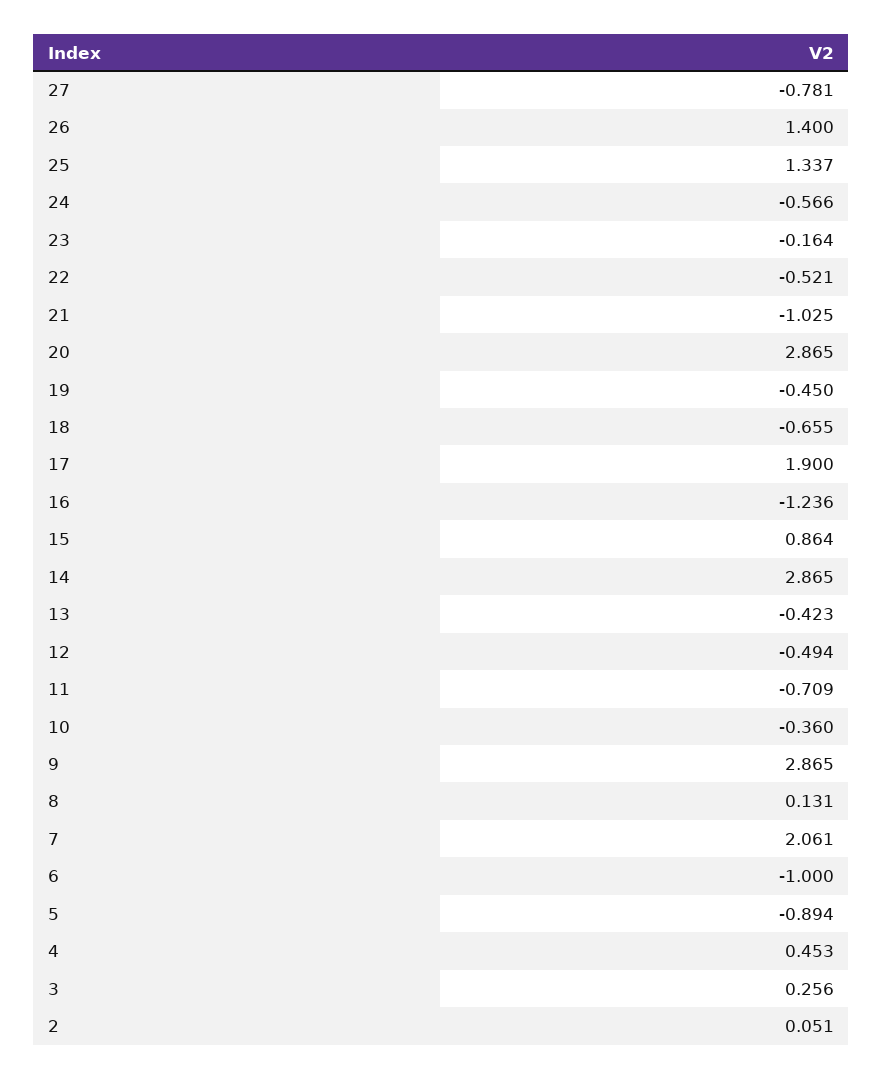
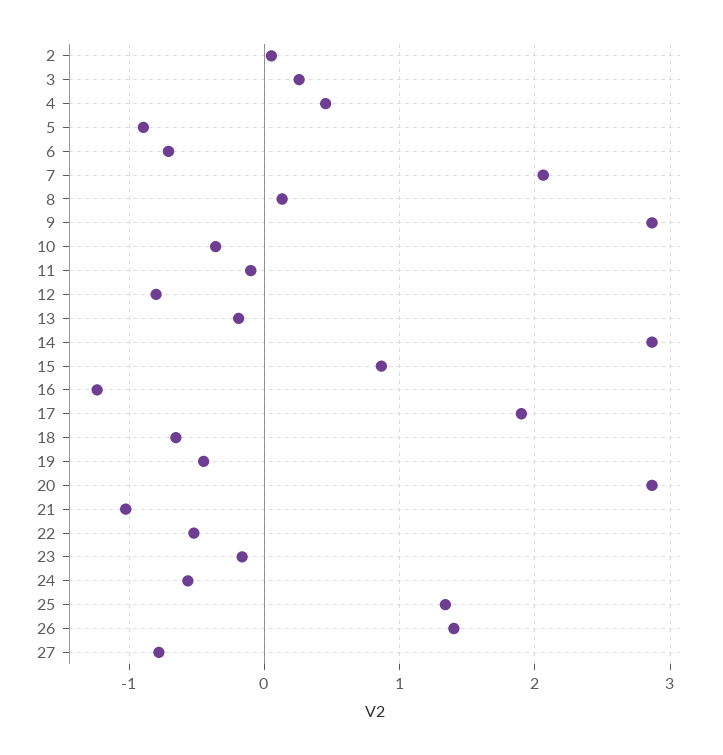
  {
    "27": -0.781,
    "26": 1.4,
    "25": 1.337,
    "24": -0.566,
    "23": -0.164,
    "22": -0.521,
    "21": -1.025,
    "20": 2.865,
    "19": -0.45,
    "18": -0.655,
    "17": 1.9,
    "16": -1.236,
    "15": 0.864,
    "14": 2.865,
-   "13": -0.423,
+   "13": -0.2,
-   "12": -0.494,
+   "12": -0.8,
-   "11": -0.709,
+   "11": -0.1,
    "10": -0.36,
    "9": 2.865,
    "8": 0.131,
    "7": 2.061,
-   "6": -1,
+   "6": -0.7,
    "5": -0.894,
    "4": 0.453,
    "3": 0.256,
    "2": 0.051
  }

